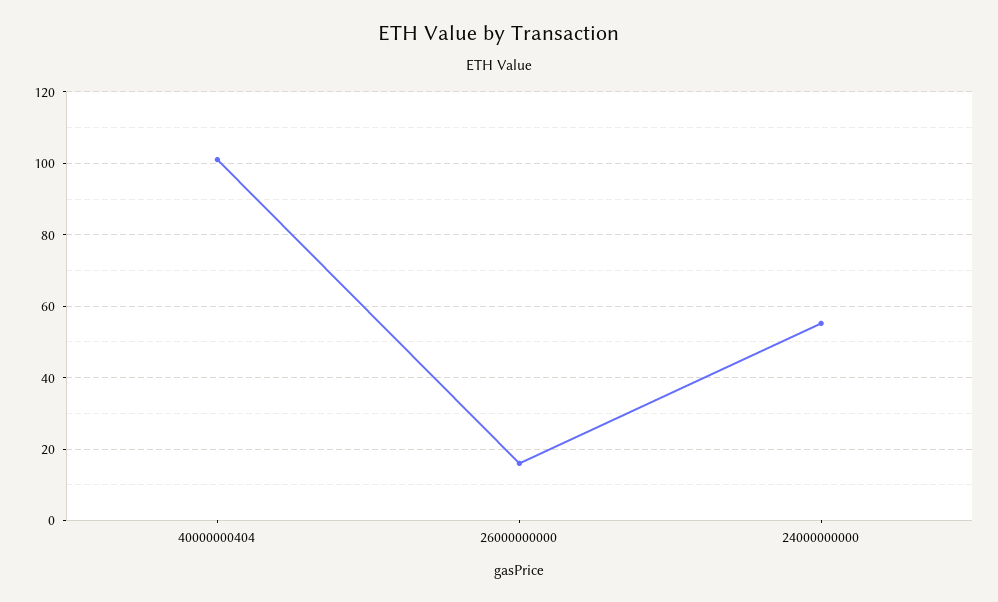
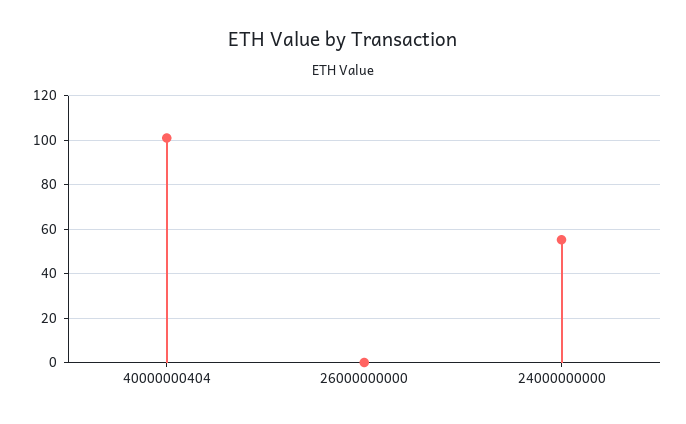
  {
    "40000000404": 102,
-   "26000000000": 16,
+   "26000000000": 0,
    "24000000000": 56
  }

